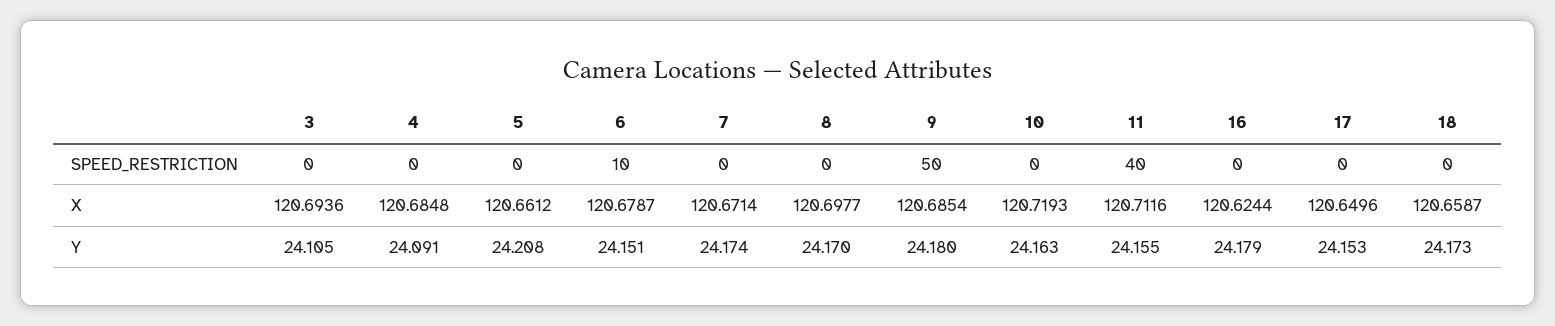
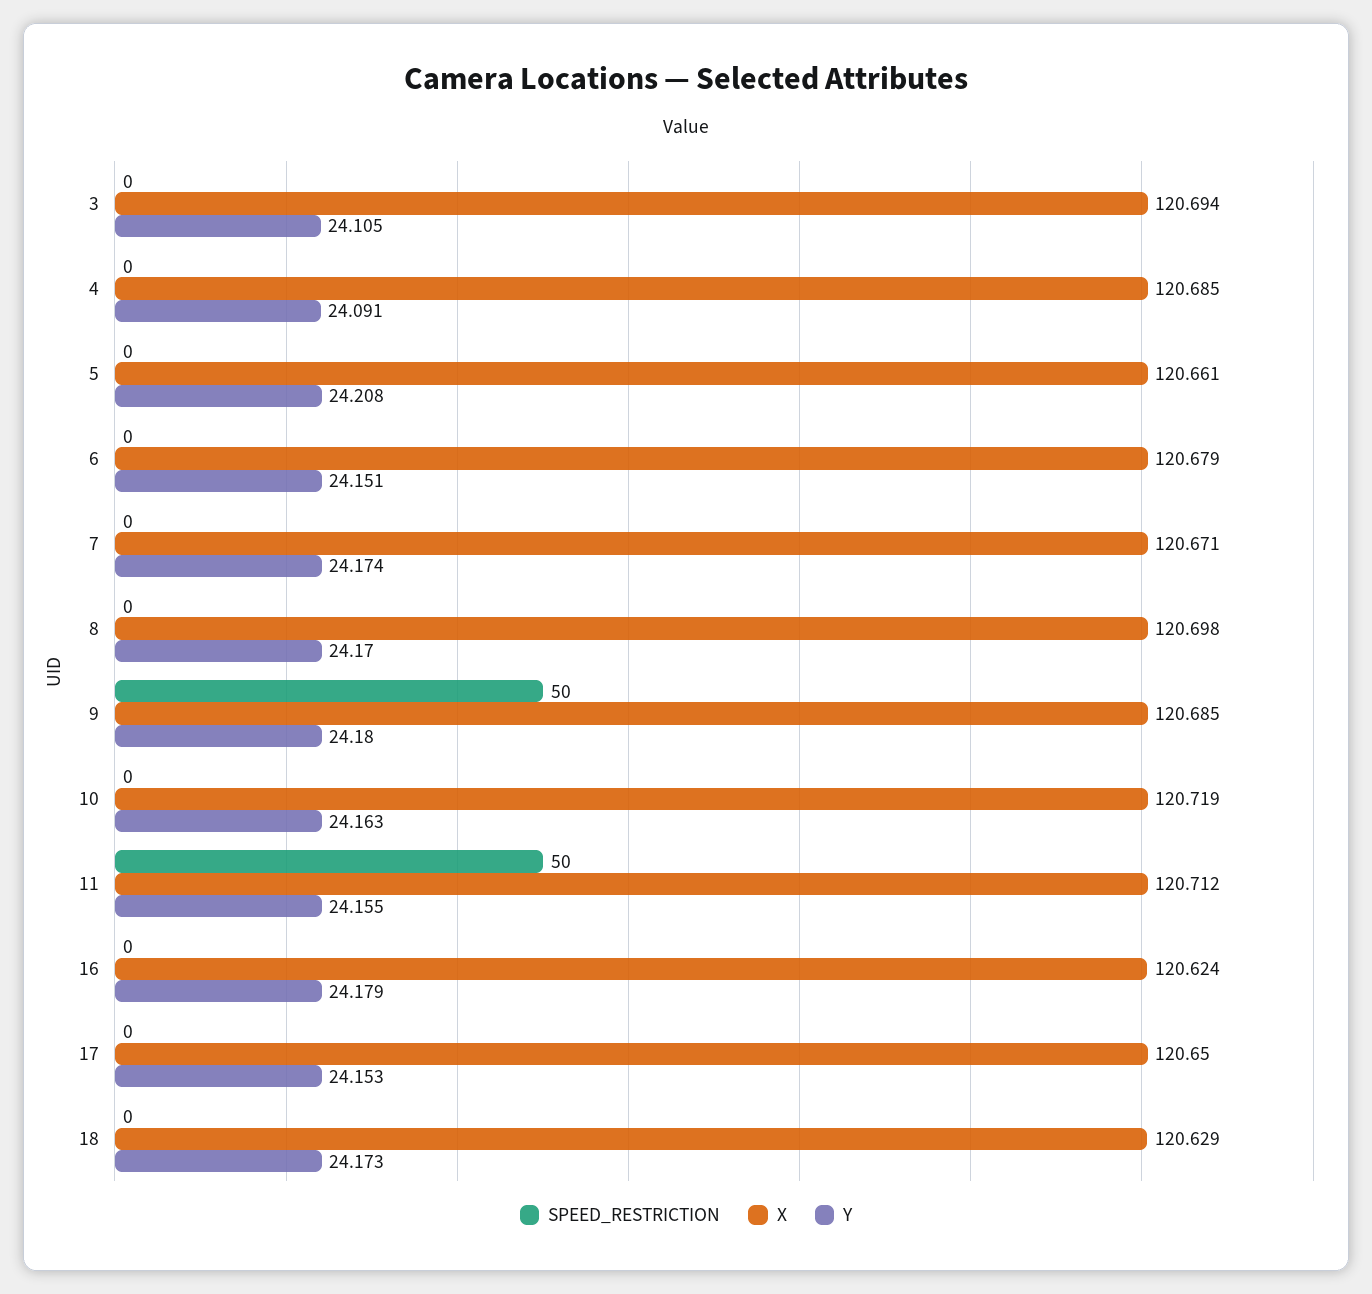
  {
    "SPEED_RESTRICTION": {
      "3": 0,
      "4": 0,
      "5": 0,
-     "6": 10,
+     "6": 0,
      "7": 0,
      "8": 0,
      "9": 50,
      "10": 0,
-     "11": 40,
+     "11": 50,
      "16": 0,
      "17": 0,
      "18": 0
    },
    "X": {
      "3": 120.6936,
      "4": 120.6848,
      "5": 120.6612,
      "6": 120.6787,
      "7": 120.6714,
      "8": 120.6977,
      "9": 120.6854,
      "10": 120.7193,
      "11": 120.7116,
      "16": 120.6244,
      "17": 120.6496,
-     "18": 120.6587
+     "18": 120.629
    },
    "Y": {
      "3": 24.105,
      "4": 24.091,
      "5": 24.208,
      "6": 24.151,
      "7": 24.174,
      "8": 24.17,
      "9": 24.18,
      "10": 24.163,
      "11": 24.155,
      "16": 24.179,
      "17": 24.153,
      "18": 24.173
    }
  }

